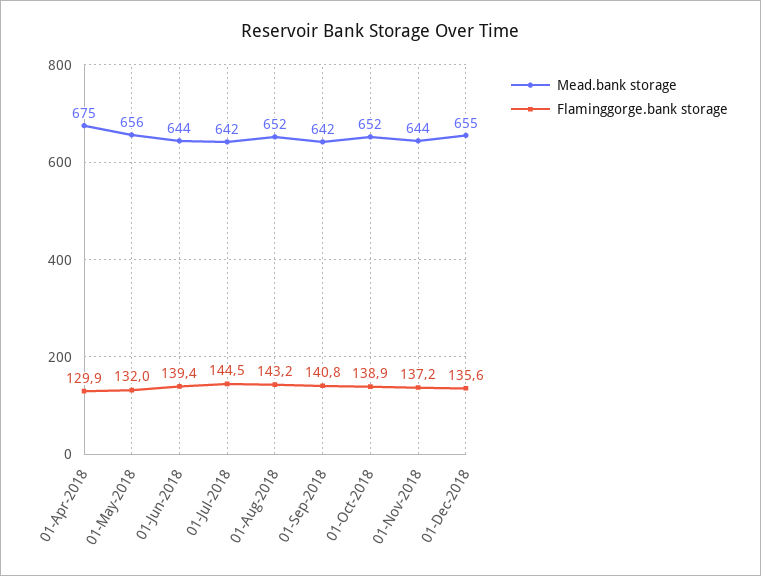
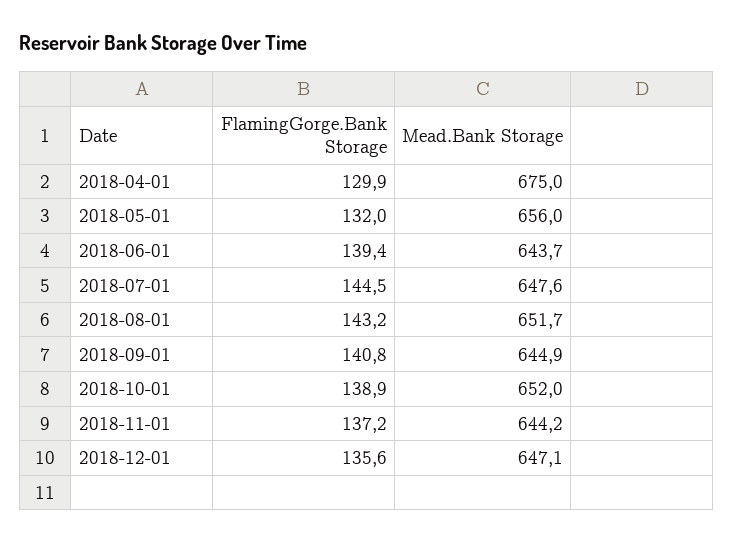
  {
    "Mead.bank storage": {
      "01-Apr-2018": 675,
      "01-May-2018": 656,
      "01-Jun-2018": 643.7,
-     "01-Jul-2018": 642,
+     "01-Jul-2018": 647.6,
      "01-Aug-2018": 651.7,
-     "01-Sep-2018": 642,
+     "01-Sep-2018": 644.9,
      "01-Oct-2018": 652,
      "01-Nov-2018": 644.2,
-     "01-Dec-2018": 655
+     "01-Dec-2018": 647.1
    },
    "Flaminggorge.bank storage": {
      "01-Apr-2018": 129.9,
      "01-May-2018": 132,
      "01-Jun-2018": 139.4,
      "01-Jul-2018": 144.5,
      "01-Aug-2018": 143.2,
      "01-Sep-2018": 140.8,
      "01-Oct-2018": 138.9,
      "01-Nov-2018": 137.2,
      "01-Dec-2018": 135.6
    }
  }

